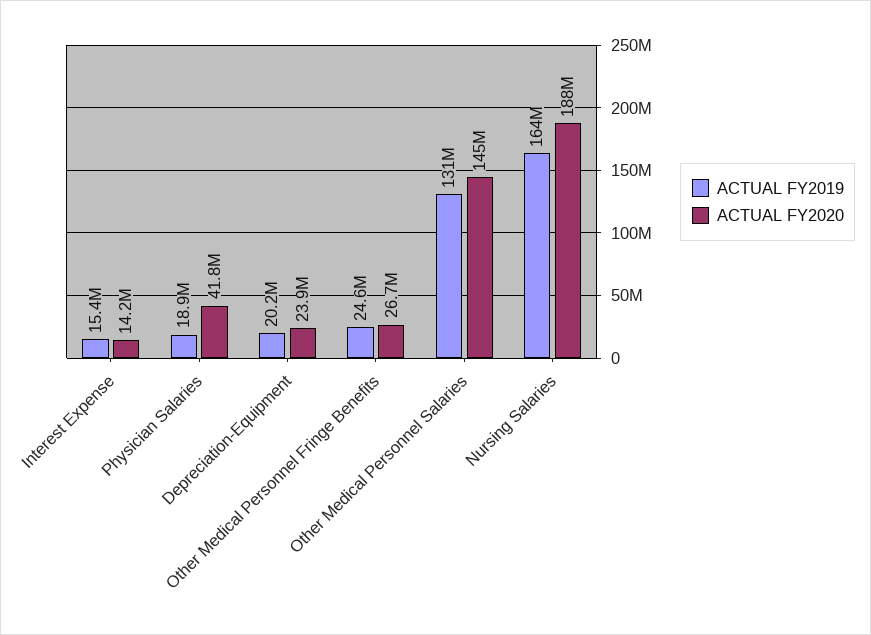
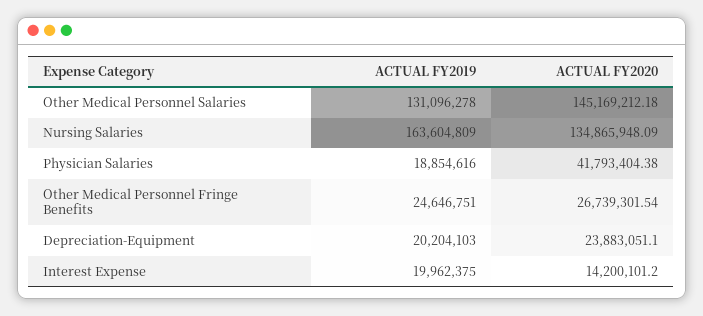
  {
    "ACTUAL FY2019": {
-     "Interest Expense": 15400000,
+     "Interest Expense": 19962375,
      "Physician Salaries": 18854616,
      "Depreciation-Equipment": 20204103,
      "Other Medical Personnel Fringe Benefits": 24646751,
      "Other Medical Personnel Salaries": 131096278,
      "Nursing Salaries": 163604809
    },
    "ACTUAL FY2020": {
      "Interest Expense": 14200101.2,
      "Physician Salaries": 41793404.38,
      "Depreciation-Equipment": 23883051.1,
      "Other Medical Personnel Fringe Benefits": 26739301.54,
      "Other Medical Personnel Salaries": 145169212.18,
-     "Nursing Salaries": 188000000
+     "Nursing Salaries": 134865948.09
    }
  }

